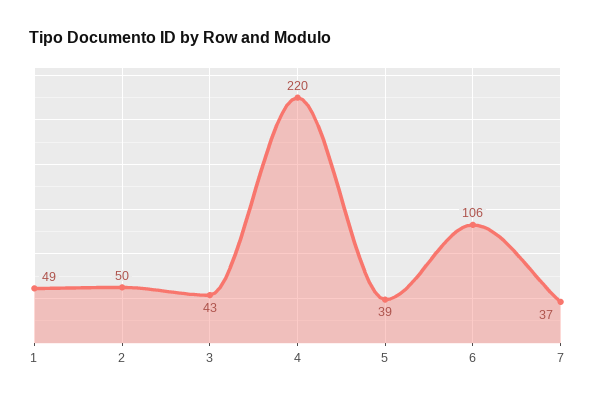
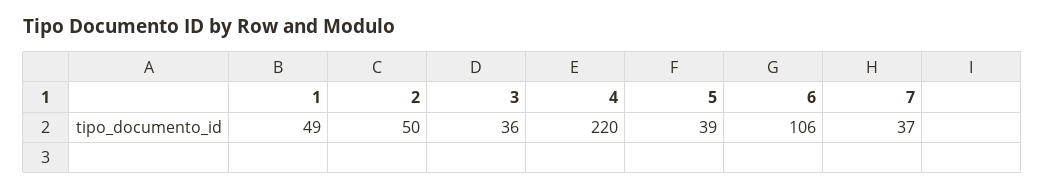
  {
    "1": 49,
    "2": 50,
-   "3": 43,
+   "3": 36,
    "4": 220,
    "5": 39,
    "6": 106,
    "7": 37
  }

